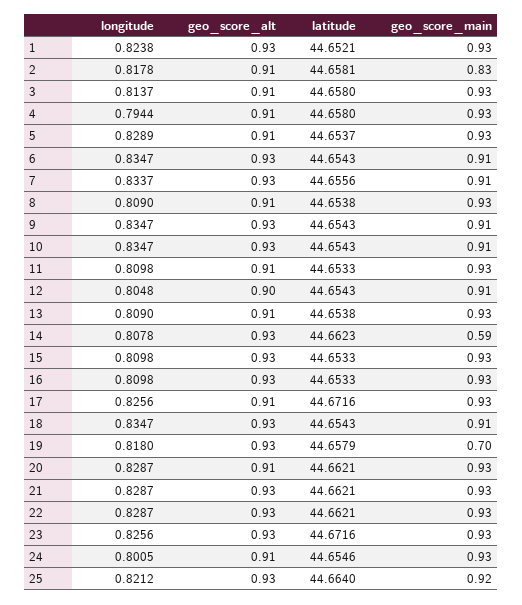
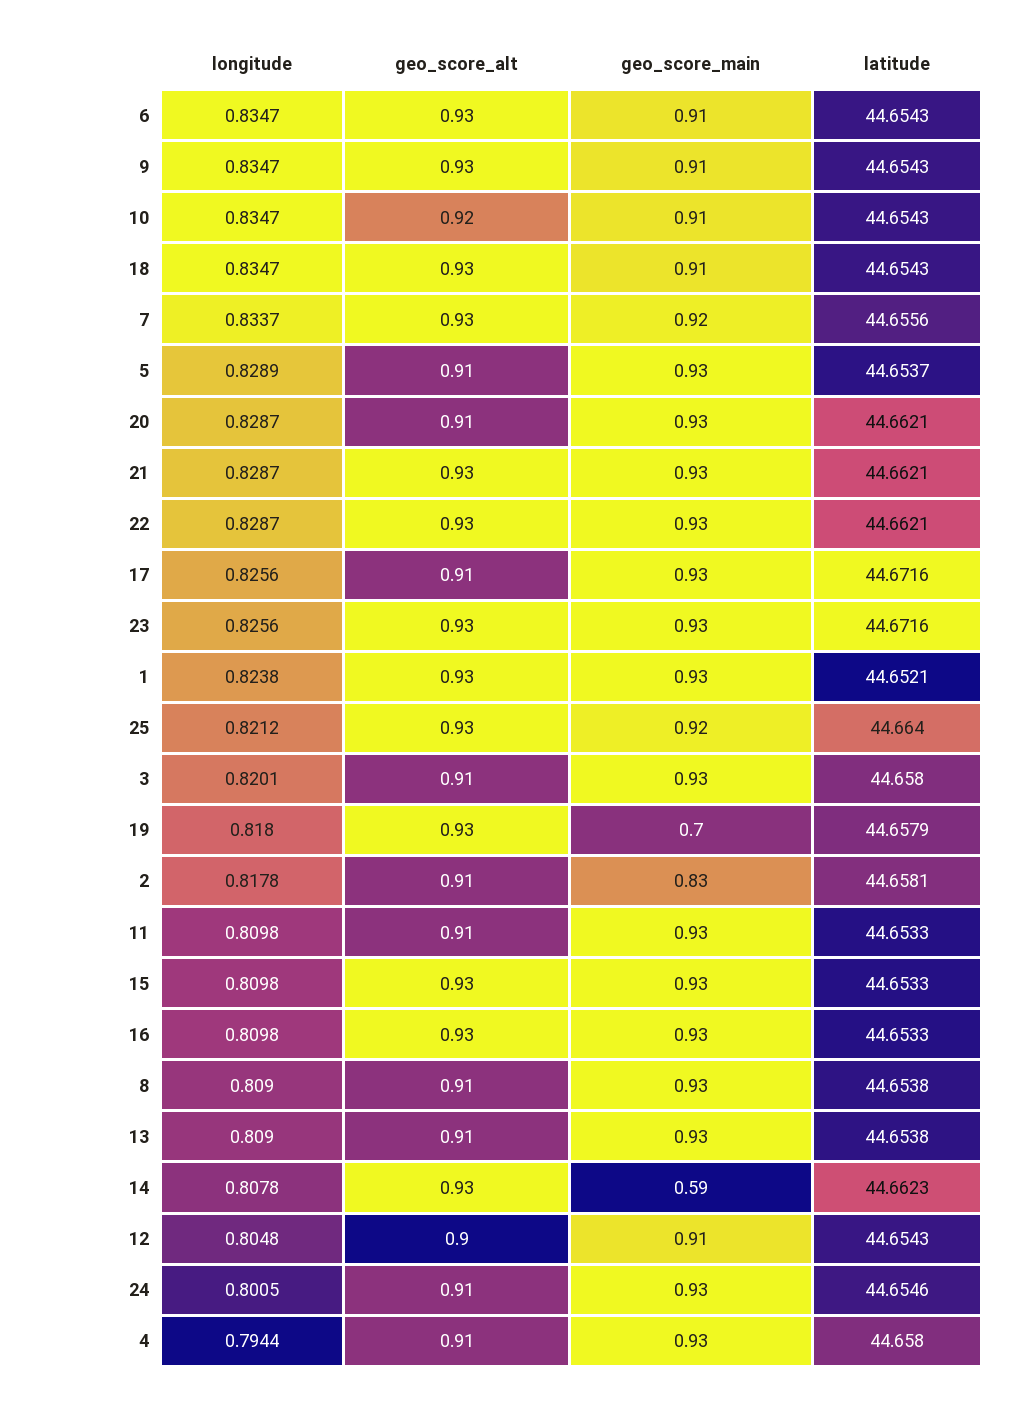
  {
    "longitude": {
      "1": 0.8238,
      "2": 0.8178,
-     "3": 0.8137,
+     "3": 0.8201,
      "4": 0.7944,
      "5": 0.8289,
      "6": 0.8347,
      "7": 0.8337,
      "8": 0.809,
      "9": 0.8347,
      "10": 0.8347,
      "11": 0.8098,
      "12": 0.8048,
      "13": 0.809,
      "14": 0.8078,
      "15": 0.8098,
      "16": 0.8098,
      "17": 0.8256,
      "18": 0.8347,
      "19": 0.818,
      "20": 0.8287,
      "21": 0.8287,
      "22": 0.8287,
      "23": 0.8256,
      "24": 0.8005,
      "25": 0.8212
    },
    "geo_score_alt": {
      "1": 0.93,
      "2": 0.91,
      "3": 0.91,
      "4": 0.91,
      "5": 0.91,
      "6": 0.93,
      "7": 0.93,
      "8": 0.91,
      "9": 0.93,
-     "10": 0.93,
+     "10": 0.92,
      "11": 0.91,
      "12": 0.9,
      "13": 0.91,
      "14": 0.93,
      "15": 0.93,
      "16": 0.93,
      "17": 0.91,
      "18": 0.93,
      "19": 0.93,
      "20": 0.91,
      "21": 0.93,
      "22": 0.93,
      "23": 0.93,
      "24": 0.91,
      "25": 0.93
    },
    "latitude": {
      "1": 44.6521,
      "2": 44.6581,
      "3": 44.658,
      "4": 44.658,
      "5": 44.6537,
      "6": 44.6543,
      "7": 44.6556,
      "8": 44.6538,
      "9": 44.6543,
      "10": 44.6543,
      "11": 44.6533,
      "12": 44.6543,
      "13": 44.6538,
      "14": 44.6623,
      "15": 44.6533,
      "16": 44.6533,
      "17": 44.6716,
      "18": 44.6543,
      "19": 44.6579,
      "20": 44.6621,
      "21": 44.6621,
      "22": 44.6621,
      "23": 44.6716,
      "24": 44.6546,
      "25": 44.664
    },
    "geo_score_main": {
      "1": 0.93,
      "2": 0.83,
      "3": 0.93,
      "4": 0.93,
      "5": 0.93,
      "6": 0.91,
-     "7": 0.91,
+     "7": 0.92,
      "8": 0.93,
      "9": 0.91,
      "10": 0.91,
      "11": 0.93,
      "12": 0.91,
      "13": 0.93,
      "14": 0.59,
      "15": 0.93,
      "16": 0.93,
      "17": 0.93,
      "18": 0.91,
      "19": 0.7,
      "20": 0.93,
      "21": 0.93,
      "22": 0.93,
      "23": 0.93,
      "24": 0.93,
      "25": 0.92
    }
  }

